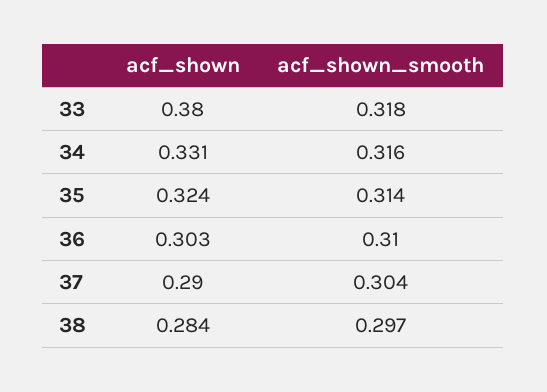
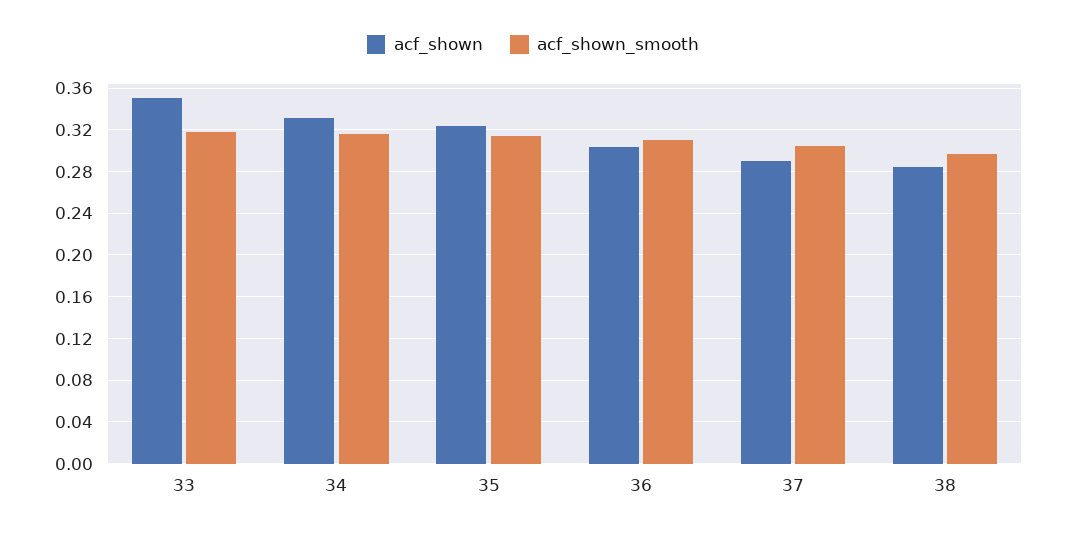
  {
    "acf_shown": {
-     "33": 0.38,
+     "33": 0.35,
      "34": 0.331,
      "35": 0.324,
      "36": 0.303,
      "37": 0.29,
      "38": 0.284
    },
    "acf_shown_smooth": {
      "33": 0.318,
      "34": 0.316,
      "35": 0.314,
      "36": 0.31,
      "37": 0.304,
      "38": 0.297
    }
  }

